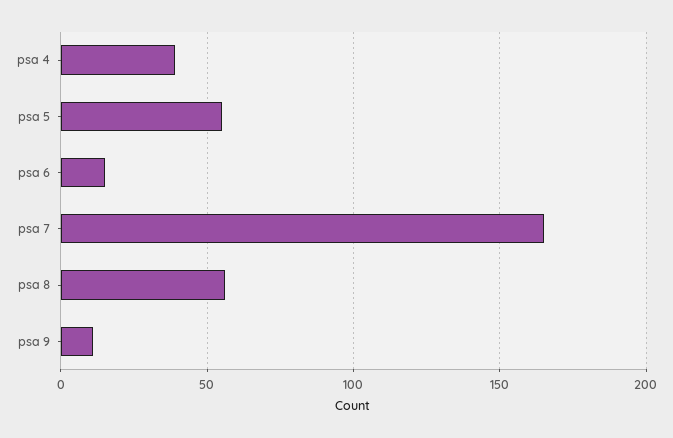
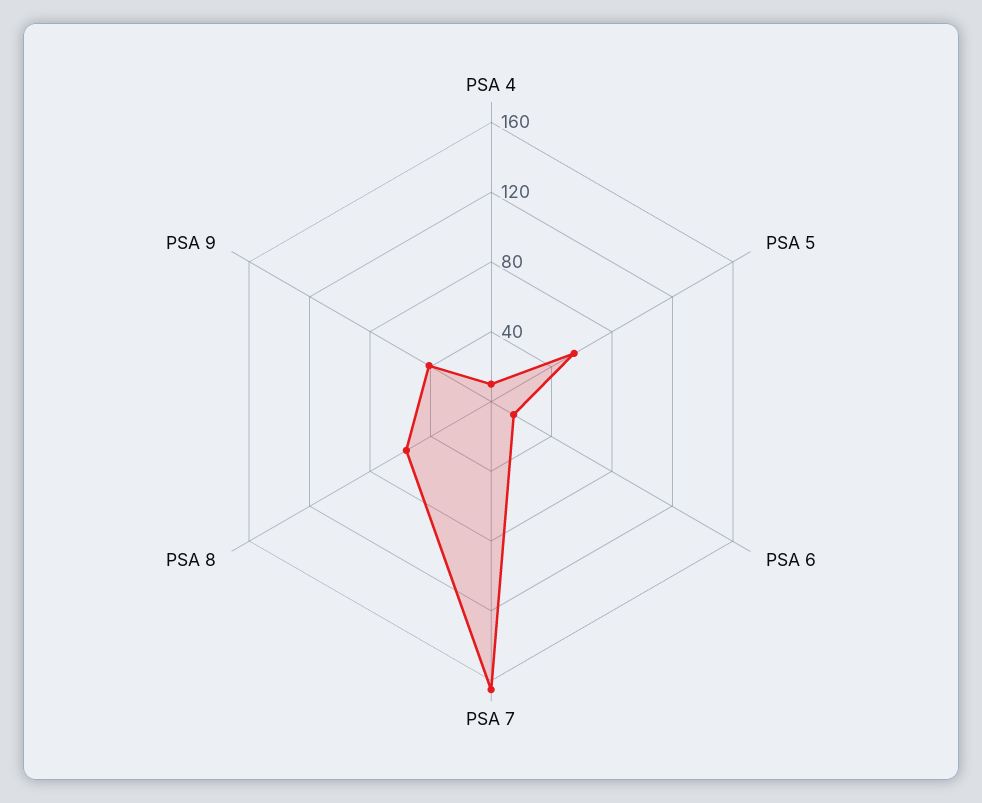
  {
-   "psa 4": 40,
+   "psa 4": 10,
    "psa 5": 55,
    "psa 6": 15,
    "psa 7": 165,
    "psa 8": 55,
-   "psa 9": 10
+   "psa 9": 40
  }

